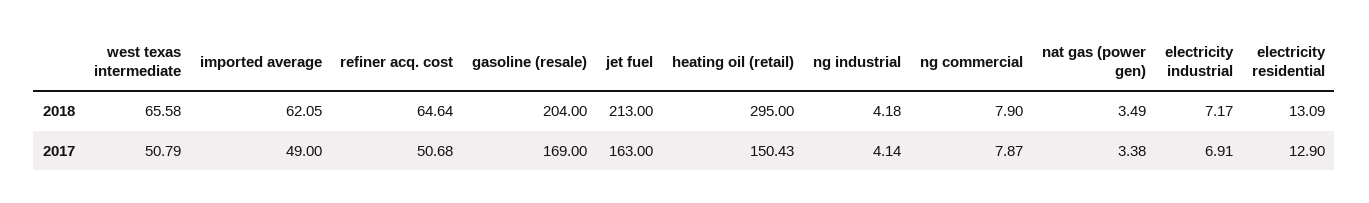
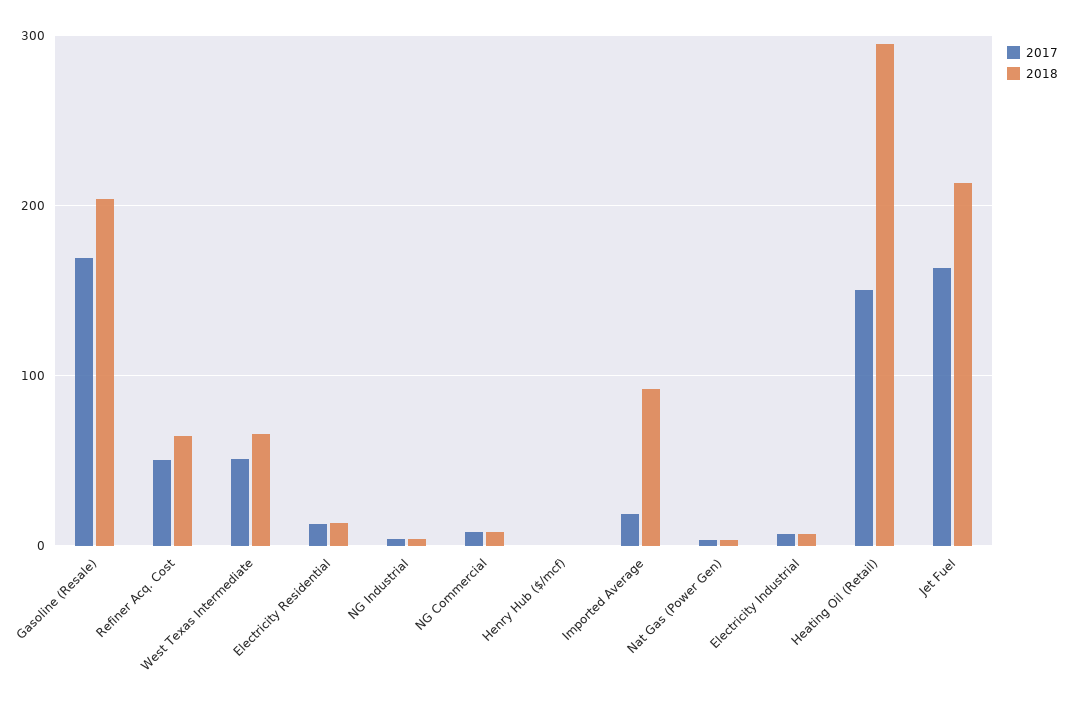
  {
    "2018": {
      "west texas intermediate": 65.58,
-     "imported average": 62.05,
+     "imported average": 90,
      "refiner acq. cost": 64.64,
      "gasoline (resale)": 204,
      "jet fuel": 213,
      "heating oil (retail)": 295,
      "ng industrial": 4.18,
      "ng commercial": 7.9,
      "nat gas (power gen)": 3.49,
      "electricity industrial": 7.17,
-     "electricity residential": 13.09
+     "electricity residential": 13.09,
+     "Henry Hub ($/mcf)": 0
    },
    "2017": {
      "west texas intermediate": 50.79,
-     "imported average": 49,
+     "imported average": 20,
      "refiner acq. cost": 50.68,
      "gasoline (resale)": 169,
      "jet fuel": 163,
      "heating oil (retail)": 150.43,
      "ng industrial": 4.14,
      "ng commercial": 7.87,
      "nat gas (power gen)": 3.38,
      "electricity industrial": 6.91,
-     "electricity residential": 12.9
+     "electricity residential": 12.9,
+     "Henry Hub ($/mcf)": 0
    }
  }

